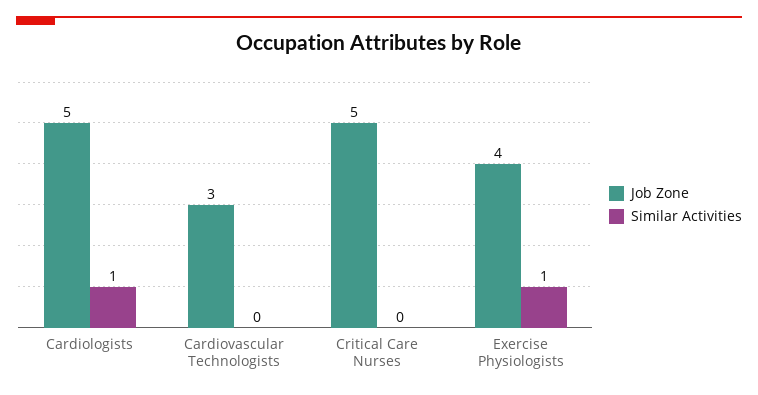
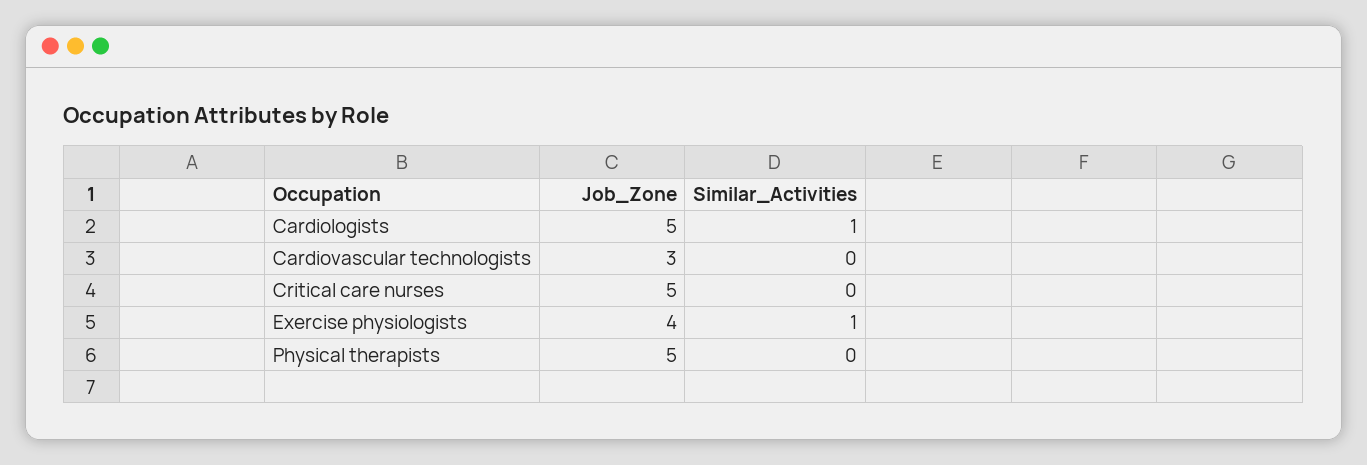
  {
    "Job Zone": {
      "Cardiologists": 5,
      "Cardiovascular Technologists": 3,
      "Critical Care Nurses": 5,
-     "Exercise Physiologists": 4
+     "Exercise Physiologists": 4,
+     "Physical therapists": 5
    },
    "Similar Activities": {
      "Cardiologists": 1,
      "Cardiovascular Technologists": 0,
      "Critical Care Nurses": 0,
-     "Exercise Physiologists": 1
+     "Exercise Physiologists": 1,
+     "Physical therapists": 0
    }
  }

